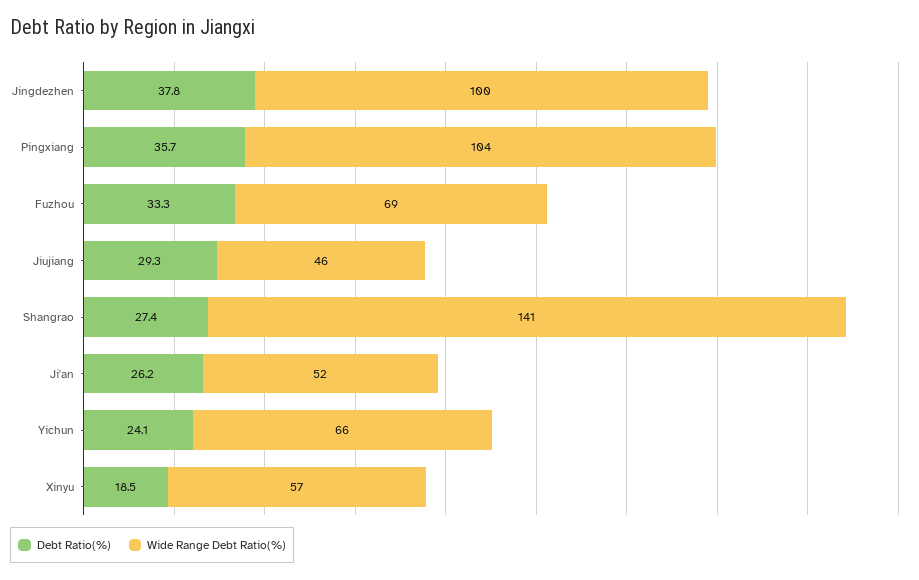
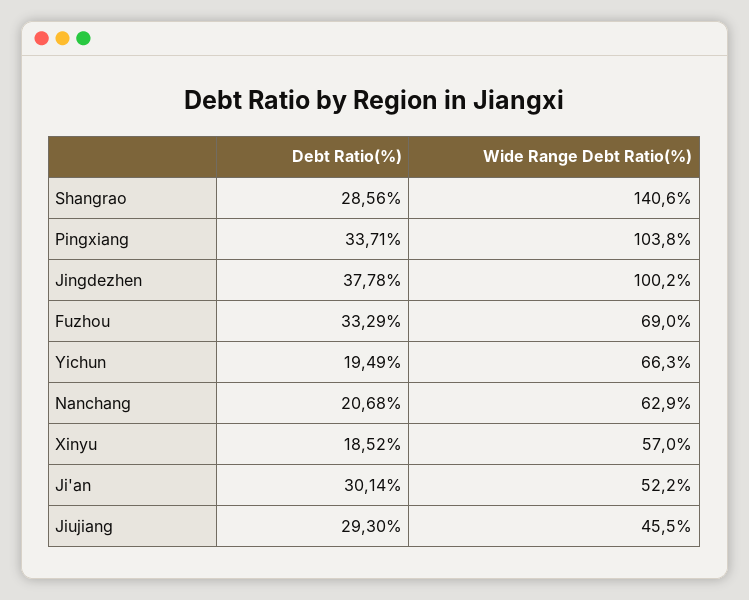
  {
    "Debt Ratio(%)": {
      "Jingdezhen": 37.78,
-     "Pingxiang": 35.7,
+     "Pingxiang": 33.71,
      "Fuzhou": 33.29,
      "Jiujiang": 29.3,
-     "Shangrao": 27.4,
+     "Shangrao": 28.56,
-     "Ji'an": 26.2,
+     "Ji'an": 30.14,
-     "Yichun": 24.1,
+     "Yichun": 19.49,
-     "Xinyu": 18.52
+     "Xinyu": 18.52,
+     "Nanchang": 20.68
    },
    "Wide Range Debt Ratio(%)": {
      "Jingdezhen": 100.2,
      "Pingxiang": 103.8,
      "Fuzhou": 69,
      "Jiujiang": 45.5,
      "Shangrao": 140.6,
      "Ji'an": 52.2,
      "Yichun": 66.3,
-     "Xinyu": 57
+     "Xinyu": 57,
+     "Nanchang": 62.9
    }
  }

